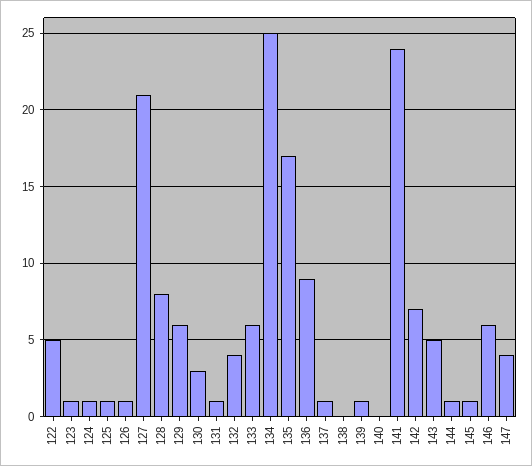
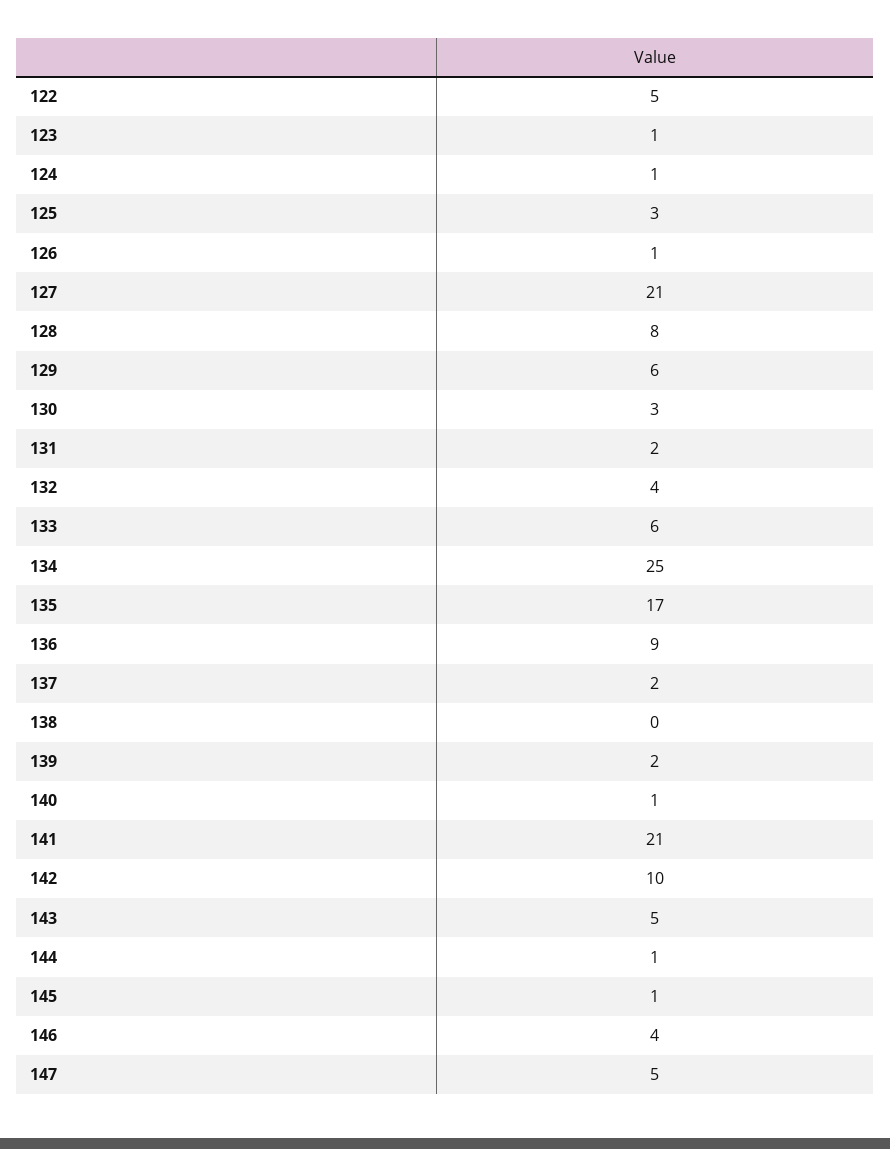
  {
    "122": 5,
    "123": 1,
    "124": 1,
-   "125": 1,
+   "125": 3,
    "126": 1,
    "127": 21,
    "128": 8,
    "129": 6,
    "130": 3,
-   "131": 1,
+   "131": 2,
    "132": 4,
    "133": 6,
    "134": 25,
    "135": 17,
    "136": 9,
-   "137": 1,
+   "137": 2,
    "138": 0,
-   "139": 1,
+   "139": 2,
-   "140": 0,
+   "140": 1,
-   "141": 24,
+   "141": 21,
-   "142": 7,
+   "142": 10,
    "143": 5,
    "144": 1,
    "145": 1,
-   "146": 6,
+   "146": 4,
-   "147": 4
+   "147": 5
  }

